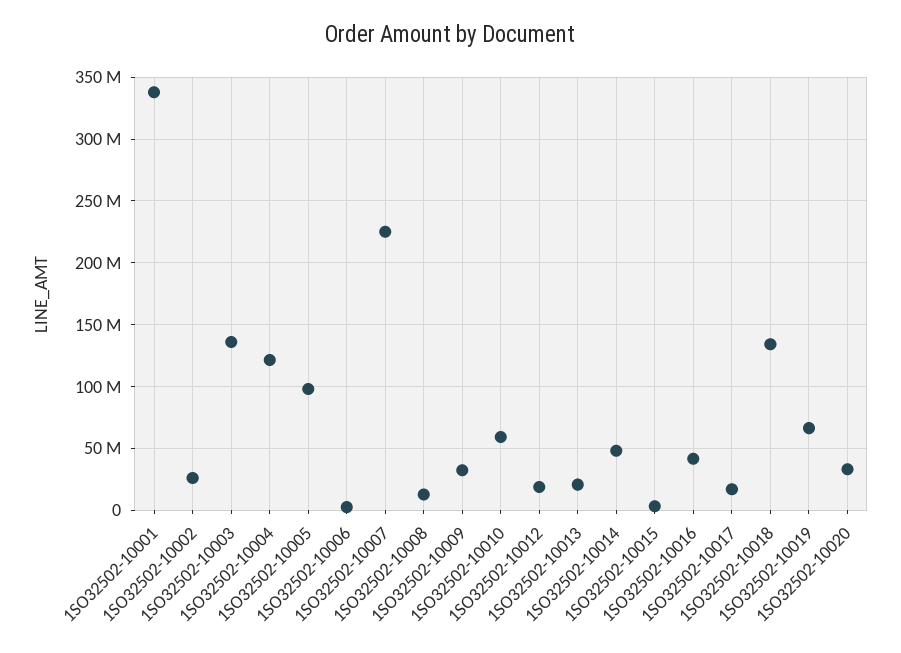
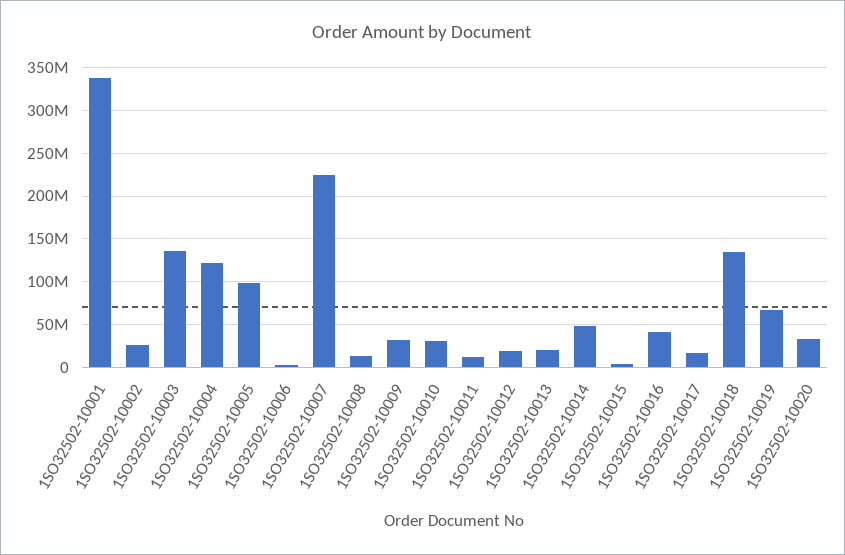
  {
    "1SO32502-10001": 340000000,
    "1SO32502-10002": 25000000,
    "1SO32502-10003": 135000000,
    "1SO32502-10004": 120000000,
    "1SO32502-10005": 100000000,
    "1SO32502-10006": 5000000,
    "1SO32502-10007": 225000000,
    "1SO32502-10008": 15000000,
    "1SO32502-10009": 30000000,
-   "1SO32502-10010": 60000000,
+   "1SO32502-10010": 30000000,
    "1SO32502-10012": 20000000,
    "1SO32502-10013": 20000000,
    "1SO32502-10014": 50000000,
    "1SO32502-10015": 5000000,
    "1SO32502-10016": 40000000,
    "1SO32502-10017": 15000000,
    "1SO32502-10018": 135000000,
    "1SO32502-10019": 65000000,
-   "1SO32502-10020": 35000000
+   "1SO32502-10020": 35000000,
+   "1SO32502-10011": 10000000
  }

